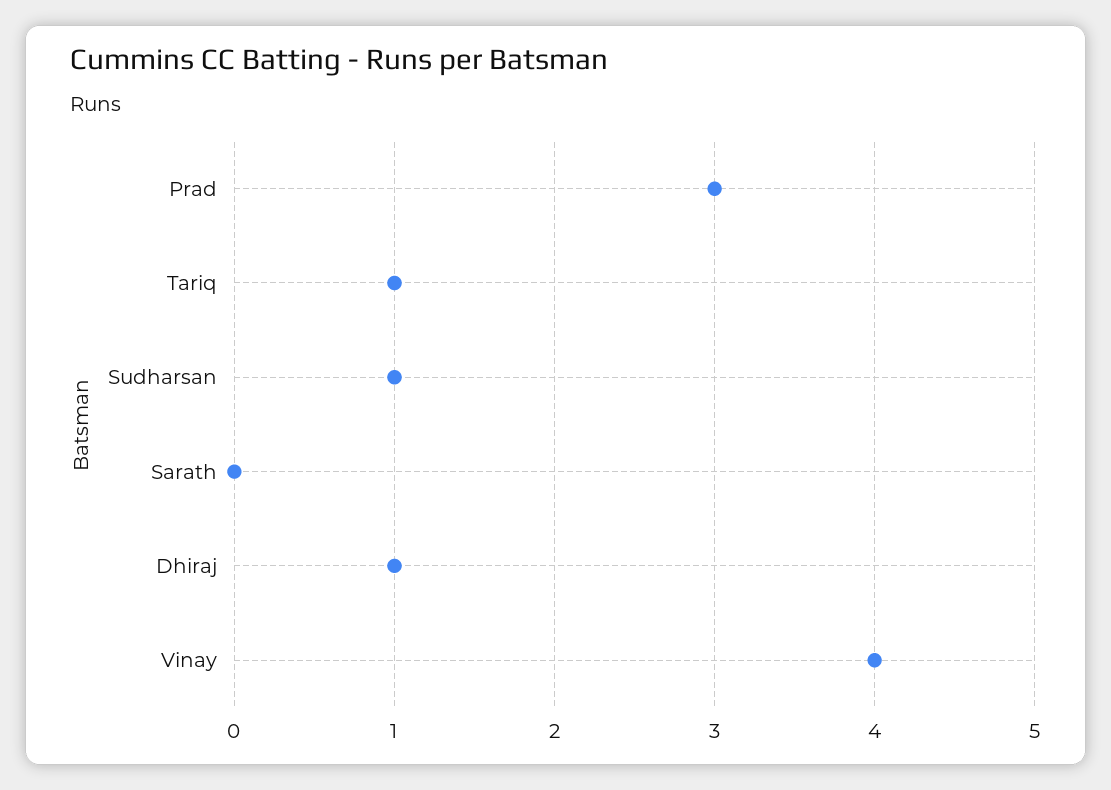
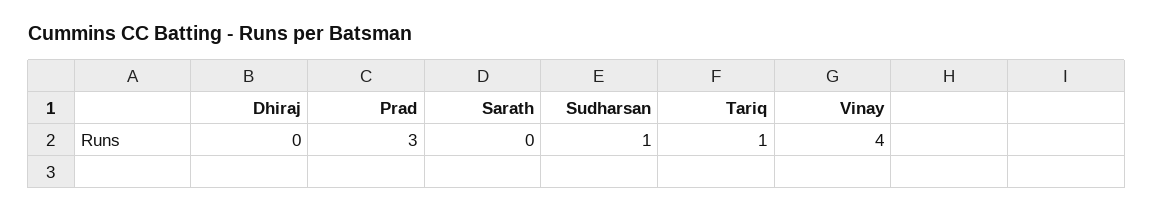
  {
    "Prad": 3,
    "Tariq": 1,
    "Sudharsan": 1,
    "Sarath": 0,
-   "Dhiraj": 1,
+   "Dhiraj": 0,
    "Vinay": 4
  }

